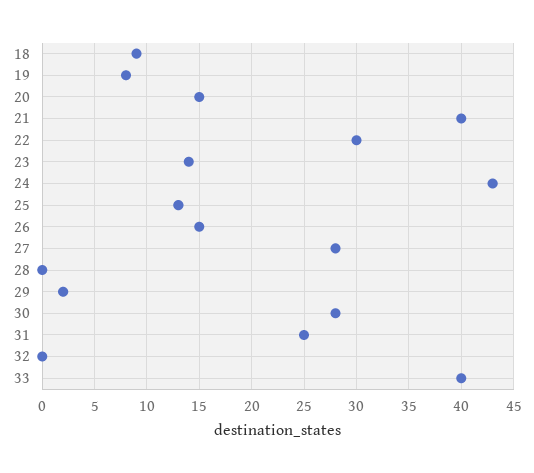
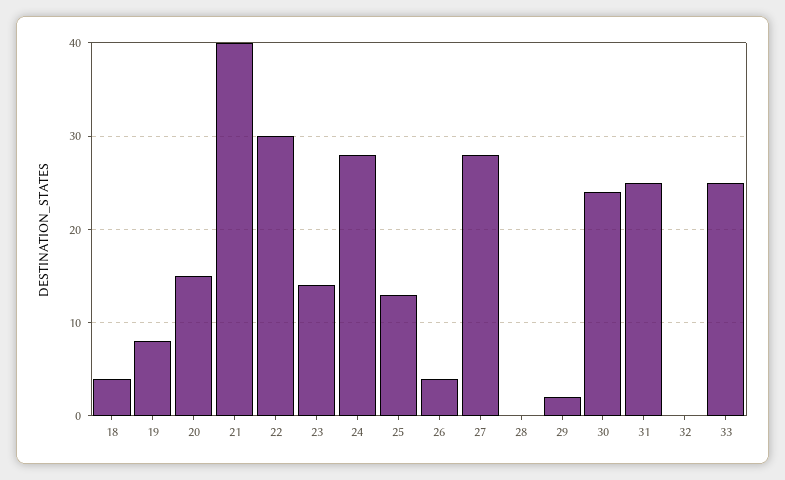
  {
-   "18": 9,
+   "18": 4,
    "19": 8,
    "20": 15,
    "21": 40,
    "22": 30,
    "23": 14,
-   "24": 43,
+   "24": 28,
    "25": 13,
-   "26": 15,
+   "26": 4,
    "27": 28,
    "28": 0,
    "29": 2,
-   "30": 28,
+   "30": 24,
    "31": 25,
    "32": 0,
-   "33": 40
+   "33": 25
  }

